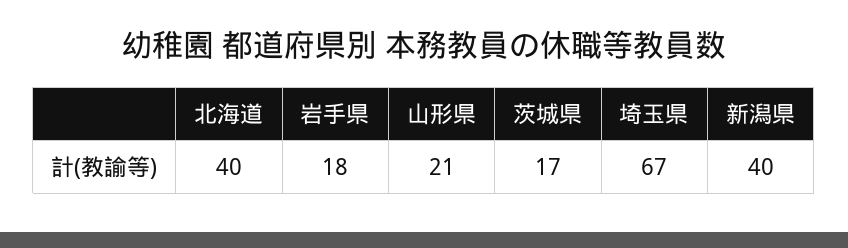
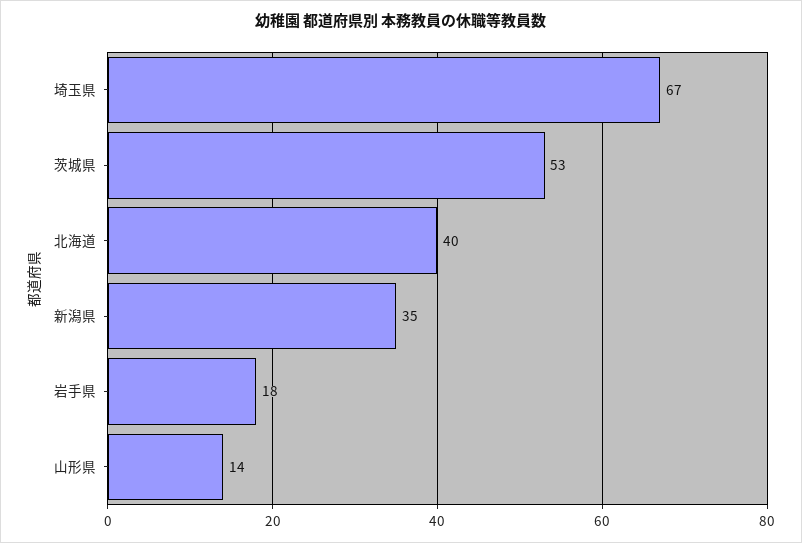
  {
    "北海道": 40,
    "岩手県": 18,
-   "山形県": 21,
+   "山形県": 14,
-   "茨城県": 17,
+   "茨城県": 53,
    "埼玉県": 67,
-   "新潟県": 40
+   "新潟県": 35
  }

